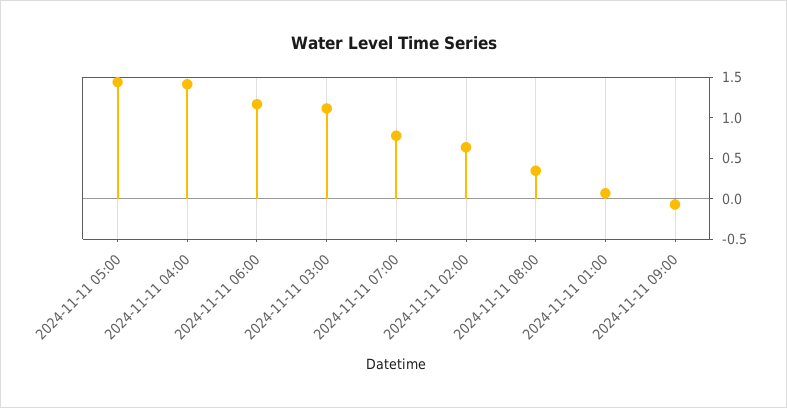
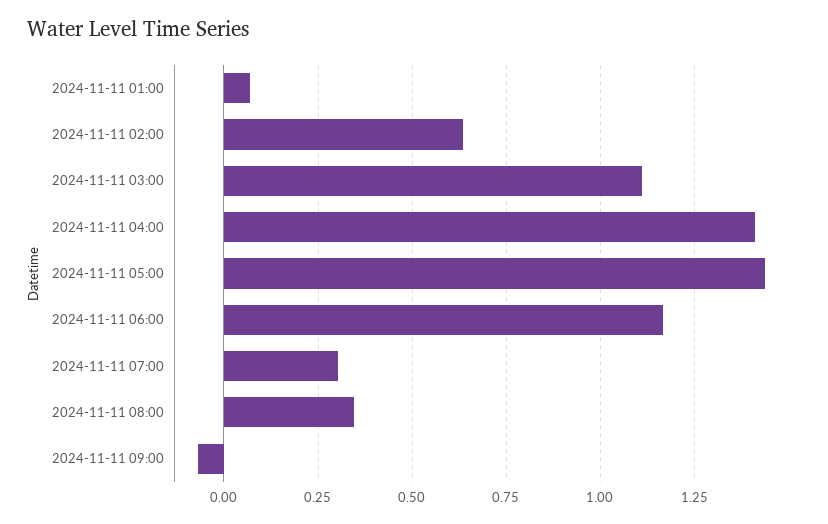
  {
    "2024-11-11 05:00": 1.425,
    "2024-11-11 04:00": 1.4,
    "2024-11-11 06:00": 1.175,
    "2024-11-11 03:00": 1.1,
-   "2024-11-11 07:00": 0.8,
+   "2024-11-11 07:00": 0.3,
    "2024-11-11 02:00": 0.625,
    "2024-11-11 08:00": 0.35,
    "2024-11-11 01:00": 0.075,
    "2024-11-11 09:00": -0.075
  }

